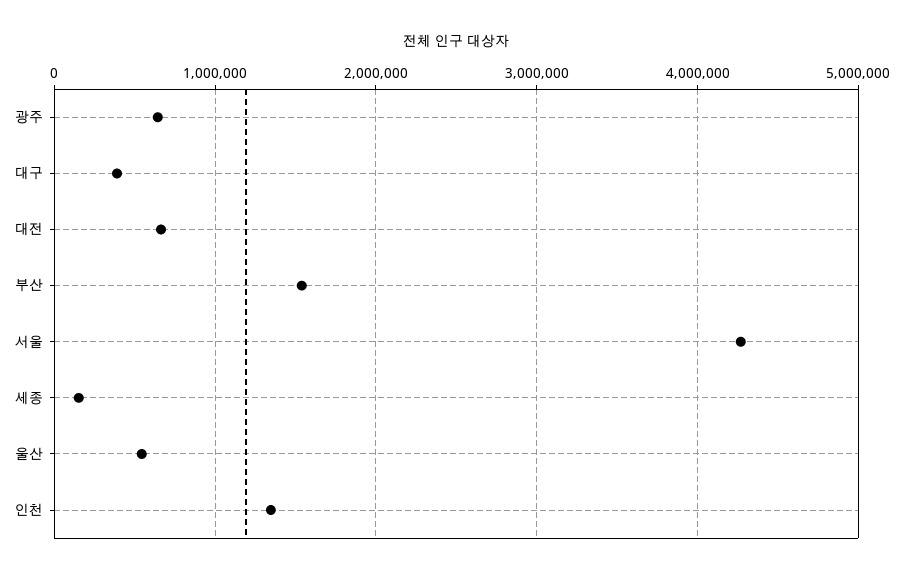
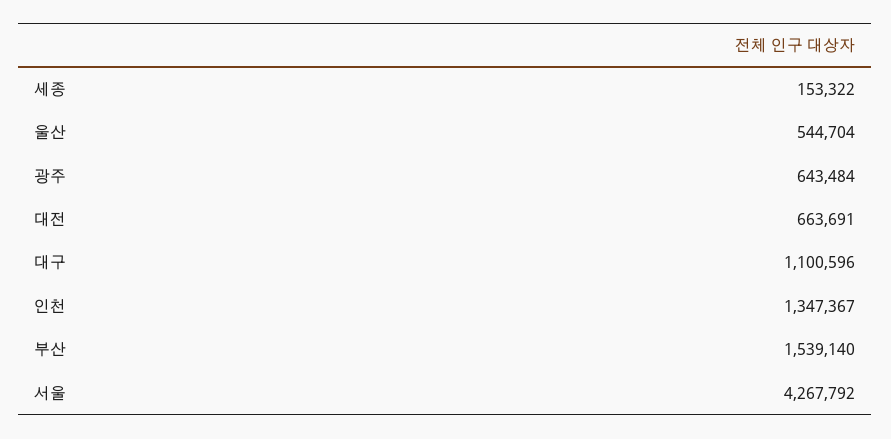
  {
    "광주": 643484,
-   "대구": 400000,
+   "대구": 1100596,
    "대전": 663691,
    "부산": 1539140,
    "서울": 4267792,
    "세종": 153322,
    "울산": 544704,
    "인천": 1347367
  }

